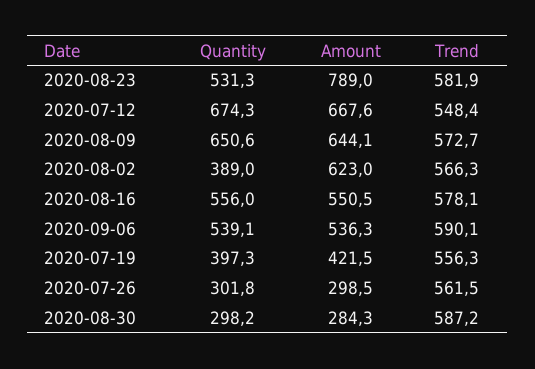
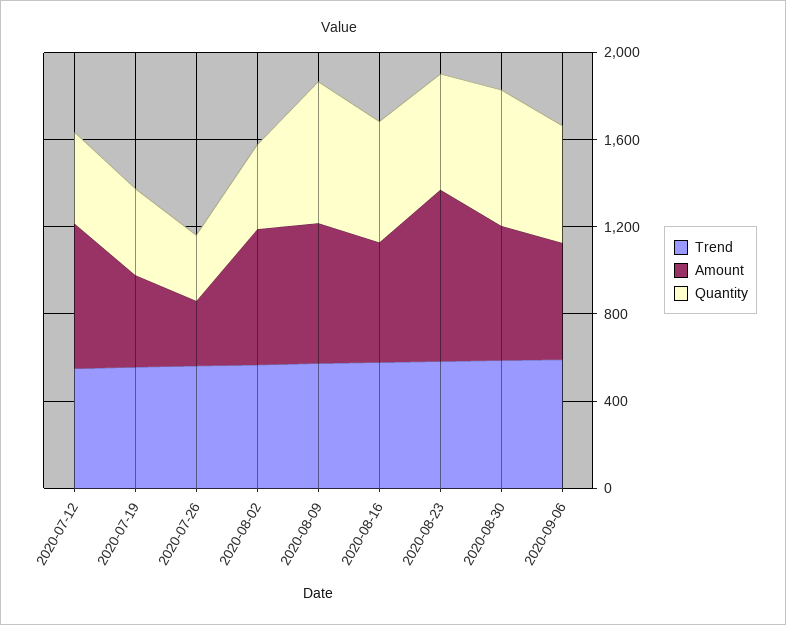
  {
    "Quantity": {
      "2020-08-23": 531.3,
-     "2020-07-12": 674.3,
+     "2020-07-12": 400,
      "2020-08-09": 650.6,
      "2020-08-02": 389,
      "2020-08-16": 556,
      "2020-09-06": 539.1,
      "2020-07-19": 397.3,
      "2020-07-26": 301.8,
-     "2020-08-30": 298.2
+     "2020-08-30": 600
    },
    "Amount": {
      "2020-08-23": 789,
      "2020-07-12": 667.6,
      "2020-08-09": 644.1,
      "2020-08-02": 623,
      "2020-08-16": 550.5,
      "2020-09-06": 536.3,
      "2020-07-19": 421.5,
      "2020-07-26": 298.5,
-     "2020-08-30": 284.3
+     "2020-08-30": 600
    },
    "Trend": {
      "2020-08-23": 581.9,
      "2020-07-12": 548.4,
      "2020-08-09": 572.7,
      "2020-08-02": 566.3,
      "2020-08-16": 578.1,
      "2020-09-06": 590.1,
      "2020-07-19": 556.3,
      "2020-07-26": 561.5,
      "2020-08-30": 587.2
    }
  }

